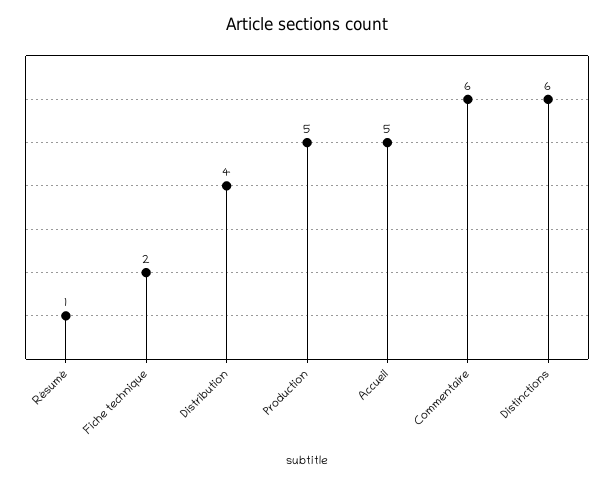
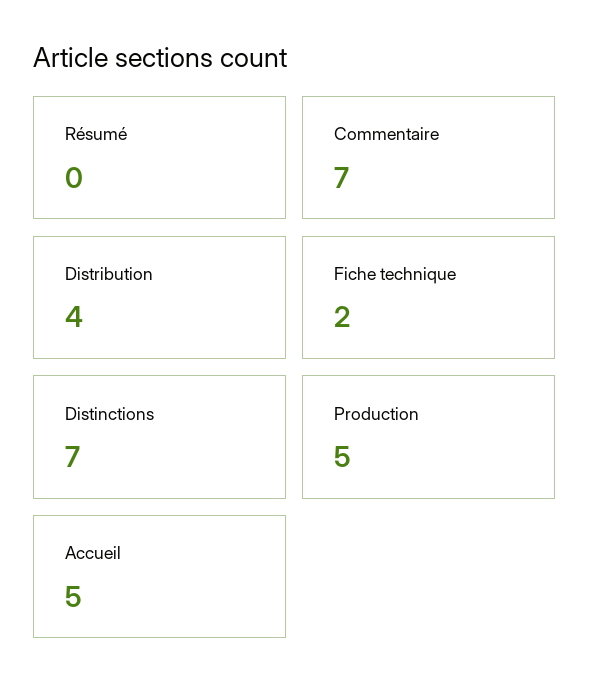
  {
-   "Résumé": 1,
+   "Résumé": 0,
    "Fiche technique": 2,
    "Distribution": 4,
    "Production": 5,
    "Accueil": 5,
-   "Commentaire": 6,
+   "Commentaire": 7,
-   "Distinctions": 6
+   "Distinctions": 7
  }

